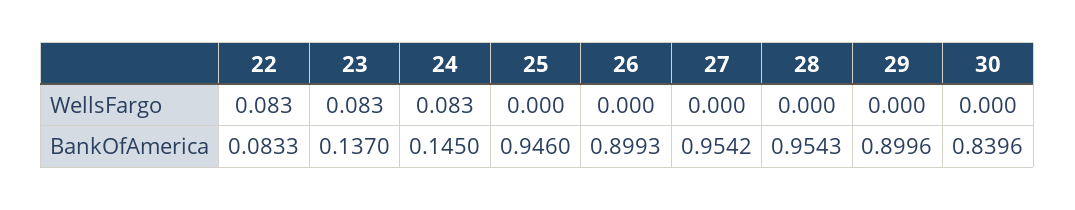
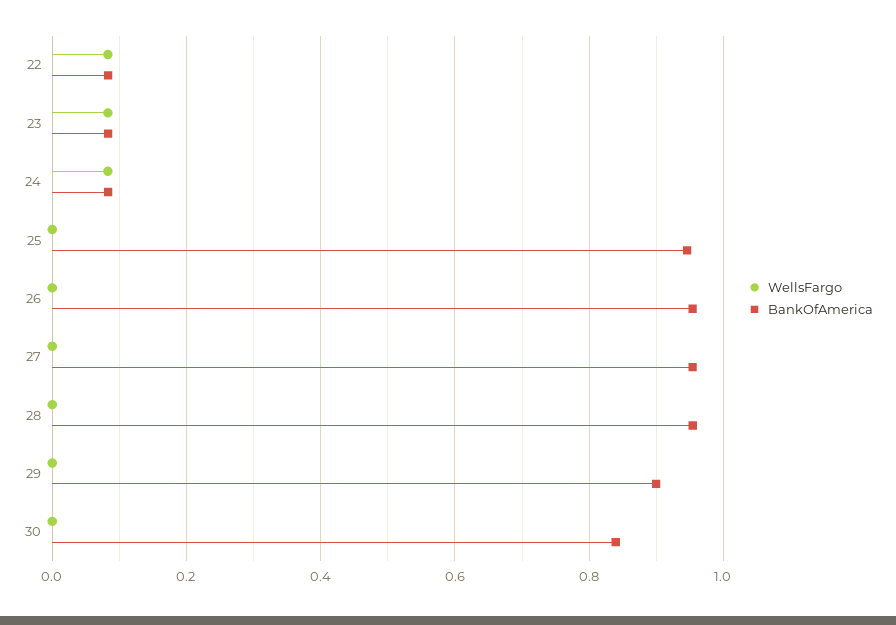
  {
    "WellsFargo": {
      "22": 0.083,
      "23": 0.083,
      "24": 0.083,
      "25": 0,
      "26": 0,
      "27": 0,
      "28": 0,
      "29": 0,
      "30": 0
    },
    "BankOfAmerica": {
      "22": 0.0833,
-     "23": 0.137,
+     "23": 0.08,
-     "24": 0.145,
+     "24": 0.08,
      "25": 0.946,
-     "26": 0.8993,
+     "26": 0.96,
      "27": 0.9542,
      "28": 0.9543,
      "29": 0.8996,
      "30": 0.8396
    }
  }

